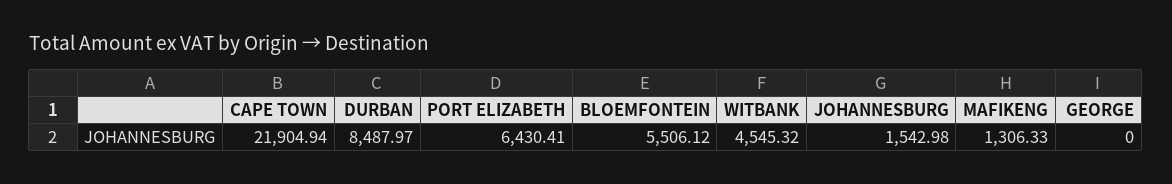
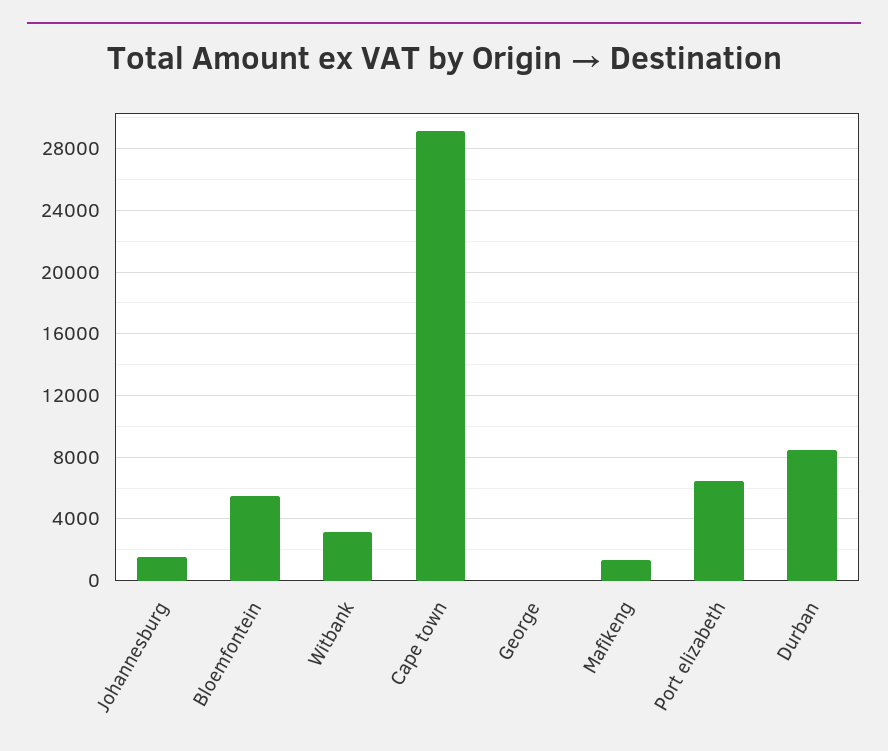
  {
-   "CAPE TOWN": 21904.94,
+   "CAPE TOWN": 29000,
    "DURBAN": 8487.97,
    "PORT ELIZABETH": 6430.41,
    "BLOEMFONTEIN": 5506.12,
-   "WITBANK": 4545.32,
+   "WITBANK": 3000,
    "JOHANNESBURG": 1542.98,
    "MAFIKENG": 1306.33,
    "GEORGE": 0
  }

